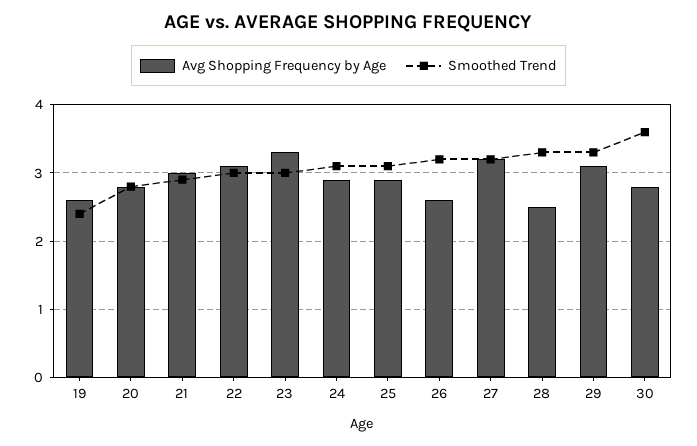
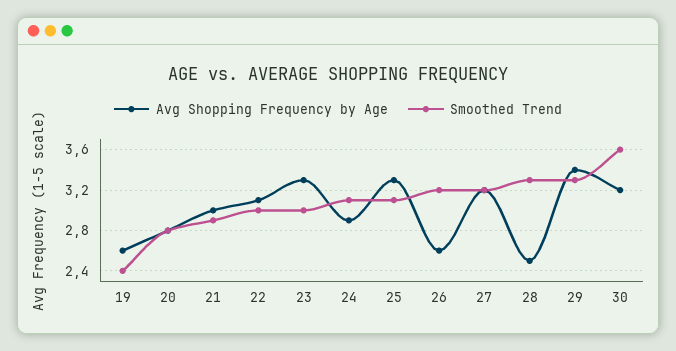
  {
    "Avg Shopping Frequency by Age": {
      "19": 2.6,
      "20": 2.8,
      "21": 3,
      "22": 3.1,
      "23": 3.3,
      "24": 2.9,
-     "25": 2.9,
+     "25": 3.3,
      "26": 2.6,
      "27": 3.2,
      "28": 2.5,
-     "29": 3.1,
+     "29": 3.4,
-     "30": 2.8
+     "30": 3.2
    },
    "Smoothed Trend": {
      "19": 2.4,
      "20": 2.8,
      "21": 2.9,
      "22": 3,
      "23": 3,
      "24": 3.1,
      "25": 3.1,
      "26": 3.2,
      "27": 3.2,
      "28": 3.3,
      "29": 3.3,
      "30": 3.6
    }
  }

